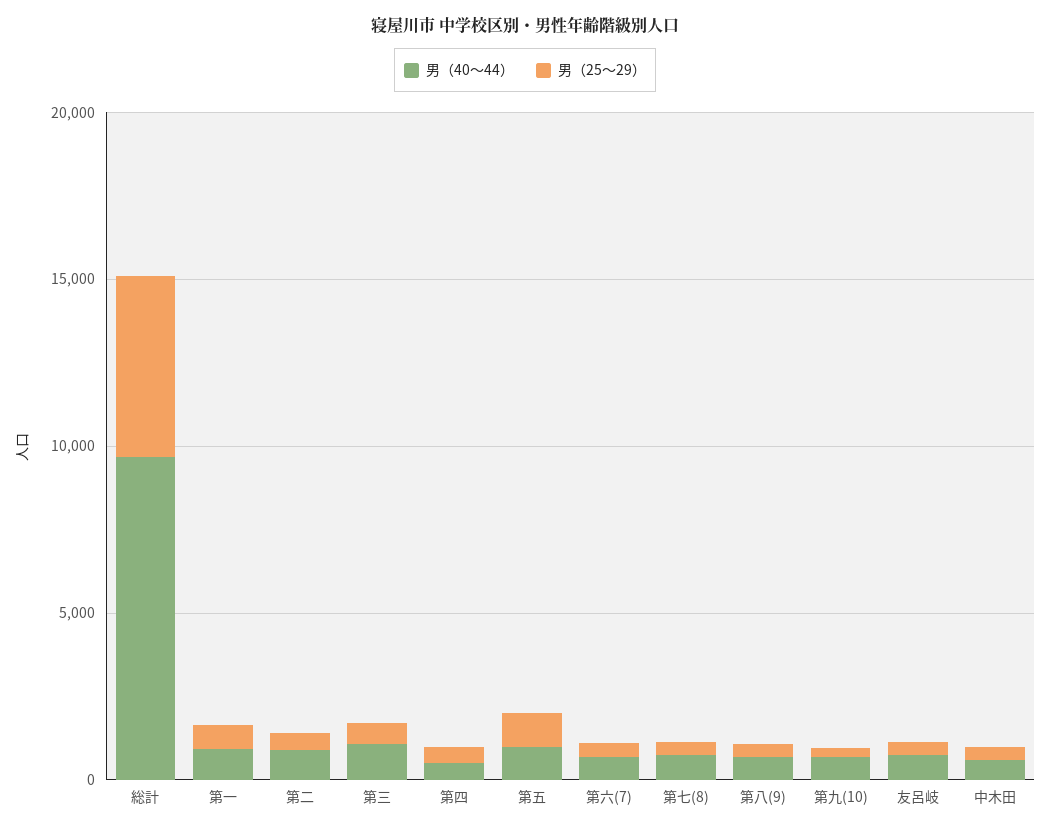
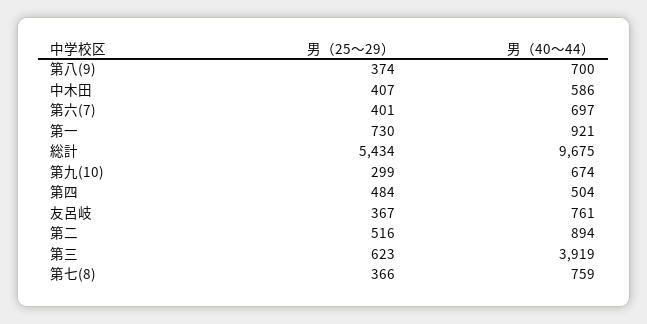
  {
    "男（40～44）": {
      "総計": 9675,
      "第一": 921,
      "第二": 894,
-     "第三": 1000,
+     "第三": 3919,
      "第四": 504,
-     "第五": 1000,
      "第六(7)": 697,
      "第七(8)": 759,
      "第八(9)": 700,
      "第九(10)": 674,
      "友呂岐": 761,
      "中木田": 586
    },
    "男（25～29）": {
      "総計": 5434,
      "第一": 730,
      "第二": 516,
      "第三": 623,
      "第四": 484,
-     "第五": 1000,
      "第六(7)": 401,
      "第七(8)": 366,
      "第八(9)": 374,
      "第九(10)": 299,
      "友呂岐": 367,
      "中木田": 407
    }
  }

